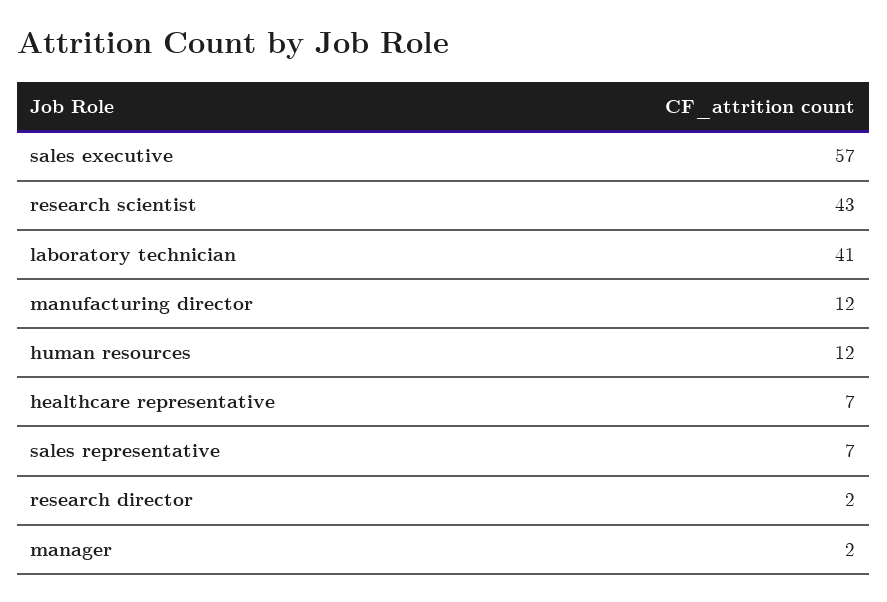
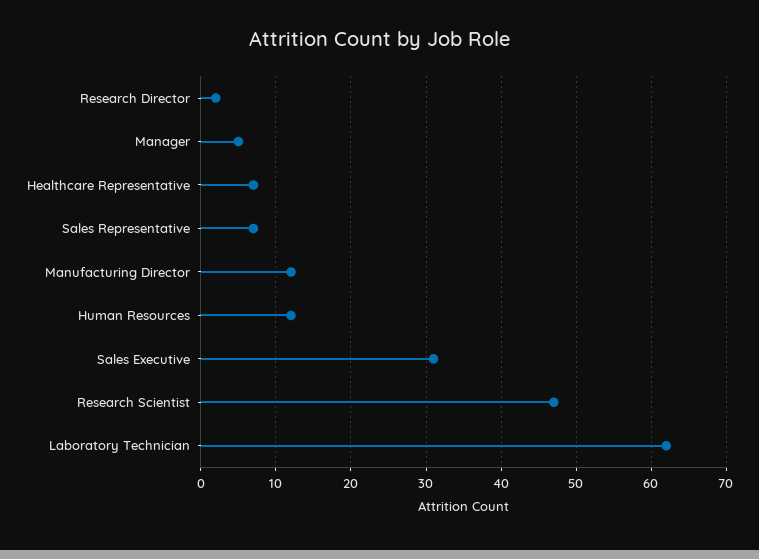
  {
-   "sales executive": 57,
+   "sales executive": 31,
-   "research scientist": 43,
+   "research scientist": 47,
-   "laboratory technician": 41,
+   "laboratory technician": 62,
    "manufacturing director": 12,
    "human resources": 12,
    "healthcare representative": 7,
    "sales representative": 7,
    "research director": 2,
-   "manager": 2
+   "manager": 5
  }

